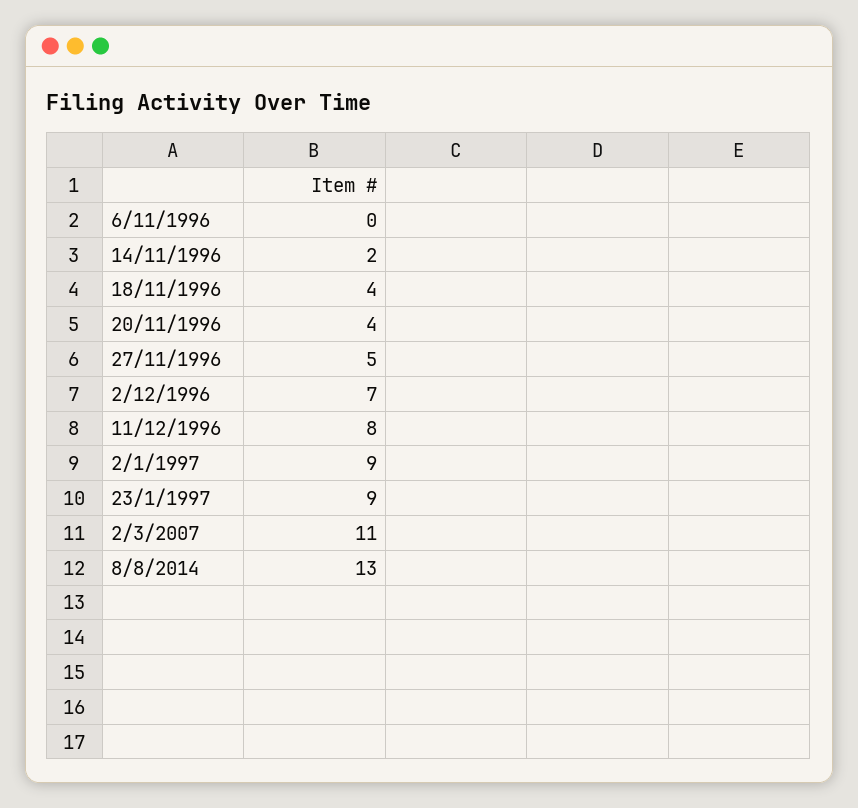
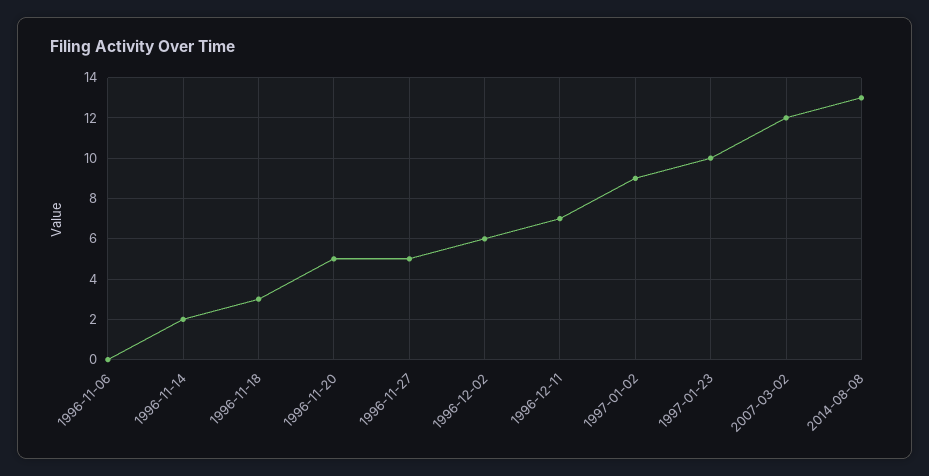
  {
    "6/11/1996": 0,
    "14/11/1996": 2,
-   "18/11/1996": 4,
+   "18/11/1996": 3,
-   "20/11/1996": 4,
+   "20/11/1996": 5,
    "27/11/1996": 5,
-   "2/12/1996": 7,
+   "2/12/1996": 6,
-   "11/12/1996": 8,
+   "11/12/1996": 7,
    "2/1/1997": 9,
-   "23/1/1997": 9,
+   "23/1/1997": 10,
-   "2/3/2007": 11,
+   "2/3/2007": 12,
    "8/8/2014": 13
  }

